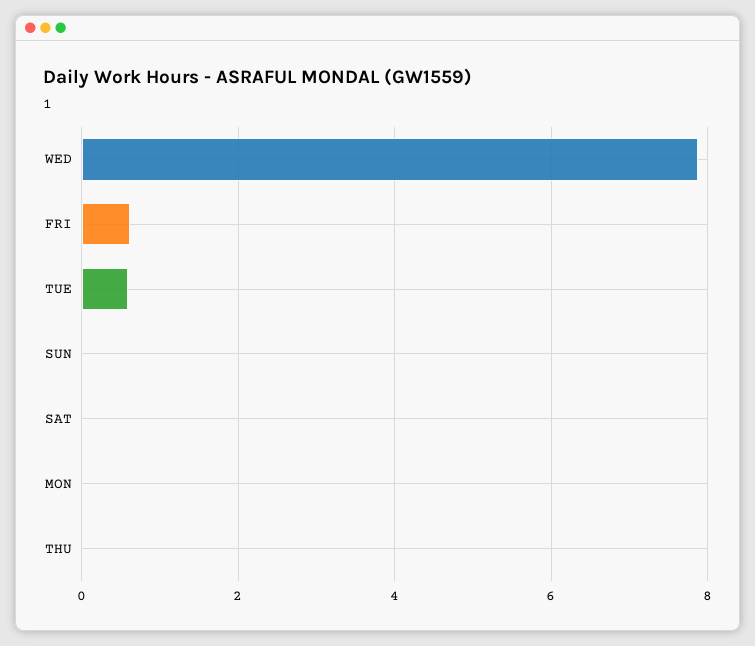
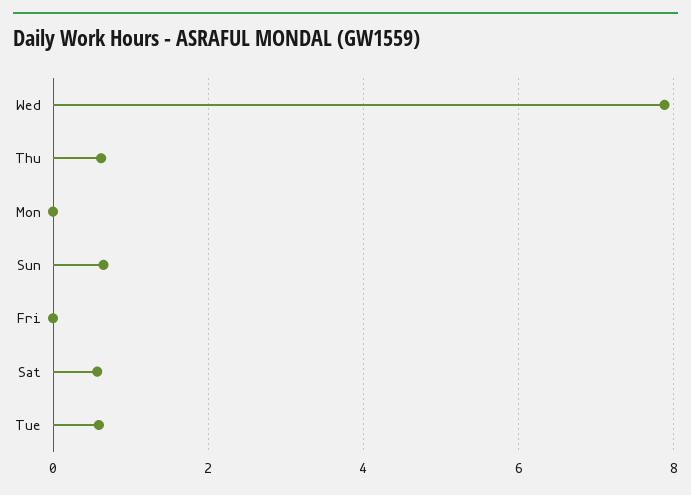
  {
    "WED": 7.8,
-   "FRI": 0.6,
+   "FRI": 0,
    "TUE": 0.6,
-   "SUN": 0,
+   "SUN": 0.6,
-   "SAT": 0,
+   "SAT": 0.6,
    "MON": 0,
-   "THU": 0
+   "THU": 0.6
  }

